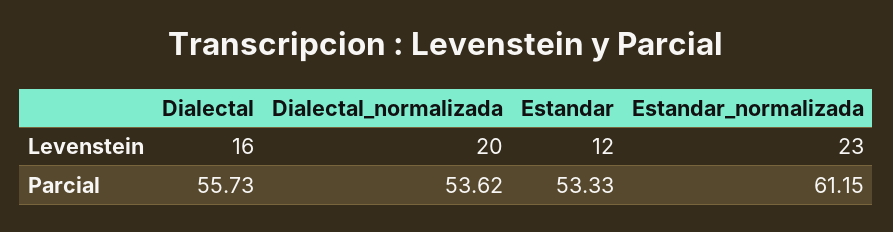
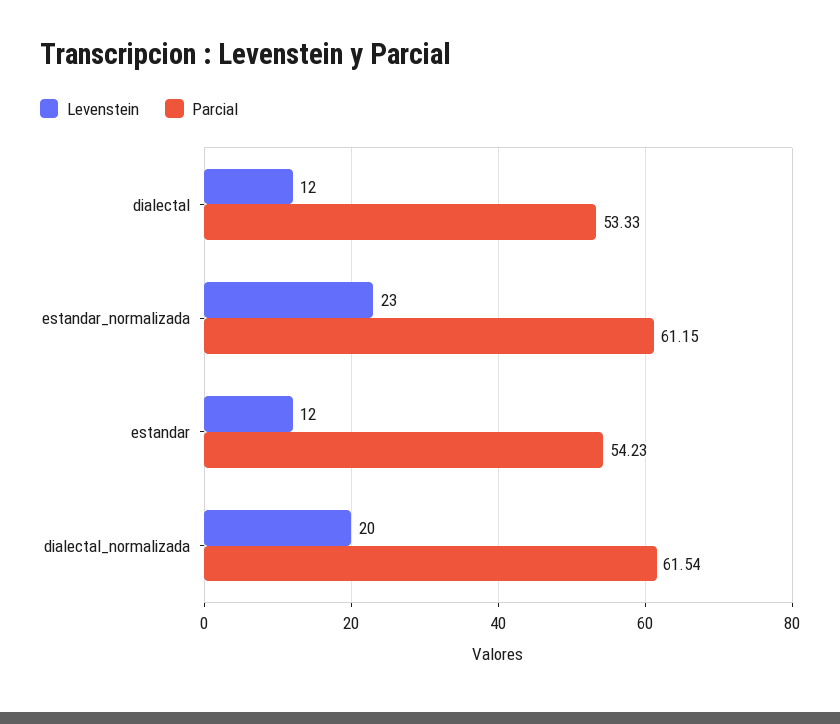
  {
    "Levenstein": {
-     "Dialectal": 16,
+     "Dialectal": 12,
      "Dialectal_normalizada": 20,
      "Estandar": 12,
      "Estandar_normalizada": 23
    },
    "Parcial": {
-     "Dialectal": 55.73,
+     "Dialectal": 53.33,
-     "Dialectal_normalizada": 53.62,
+     "Dialectal_normalizada": 61.54,
-     "Estandar": 53.33,
+     "Estandar": 54.23,
      "Estandar_normalizada": 61.15
    }
  }

